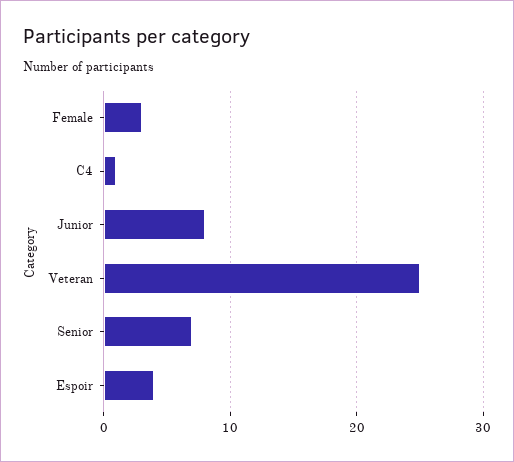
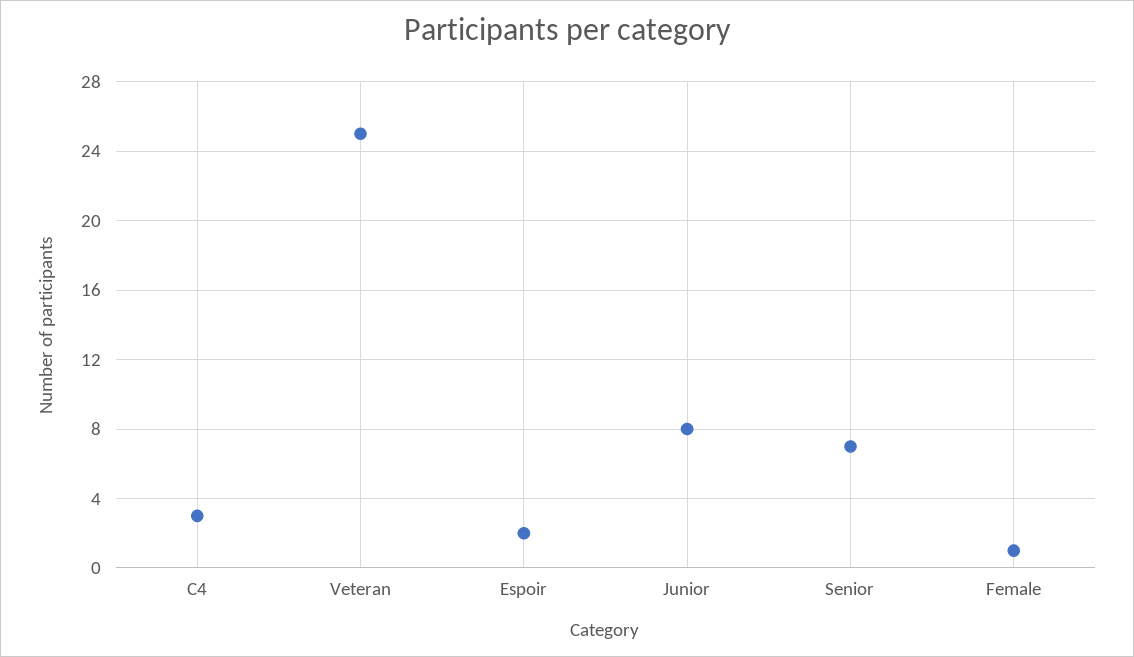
  {
-   "Female": 3,
+   "Female": 1,
-   "C4": 1,
+   "C4": 3,
    "Junior": 8,
    "Veteran": 25,
    "Senior": 7,
-   "Espoir": 4
+   "Espoir": 2
  }

